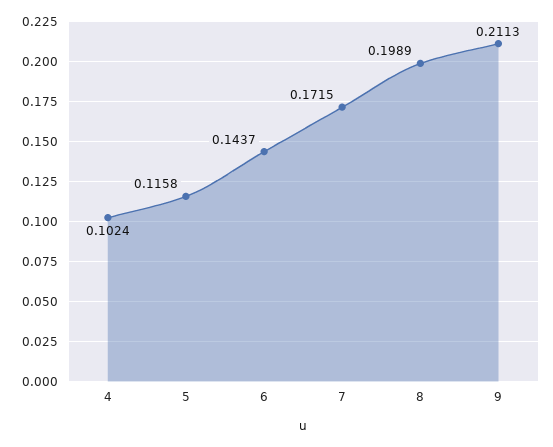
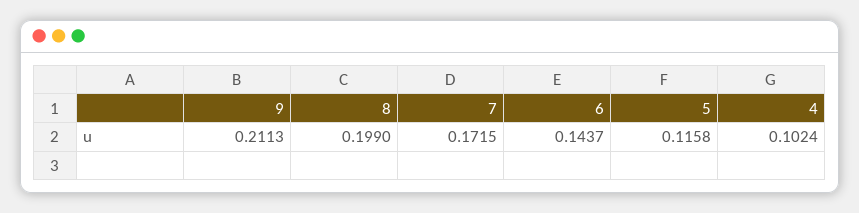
  {
    "4": 0.1024,
    "5": 0.1158,
    "6": 0.1437,
    "7": 0.1715,
-   "8": 0.1989,
+   "8": 0.199,
    "9": 0.2113
  }

